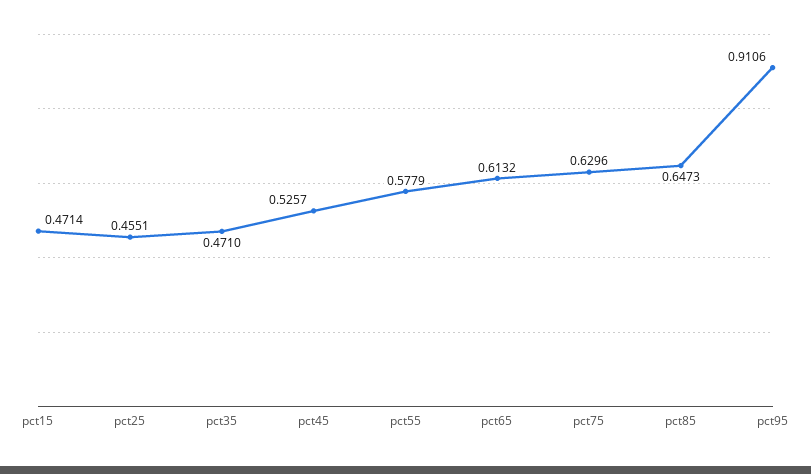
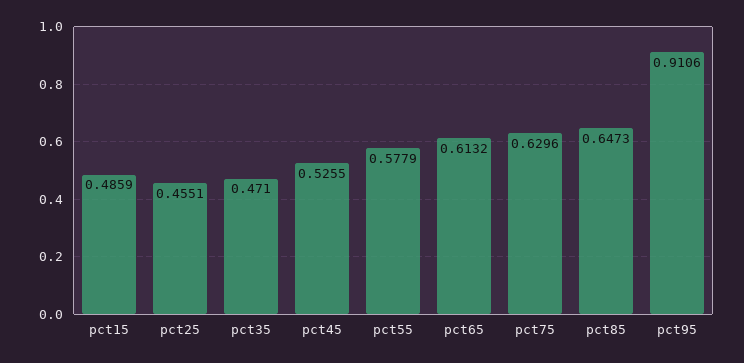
  {
-   "pct15": 0.4714,
+   "pct15": 0.4859,
    "pct25": 0.4551,
    "pct35": 0.471,
-   "pct45": 0.5257,
+   "pct45": 0.5255,
    "pct55": 0.5779,
    "pct65": 0.6132,
    "pct75": 0.6296,
    "pct85": 0.6473,
    "pct95": 0.9106
  }

